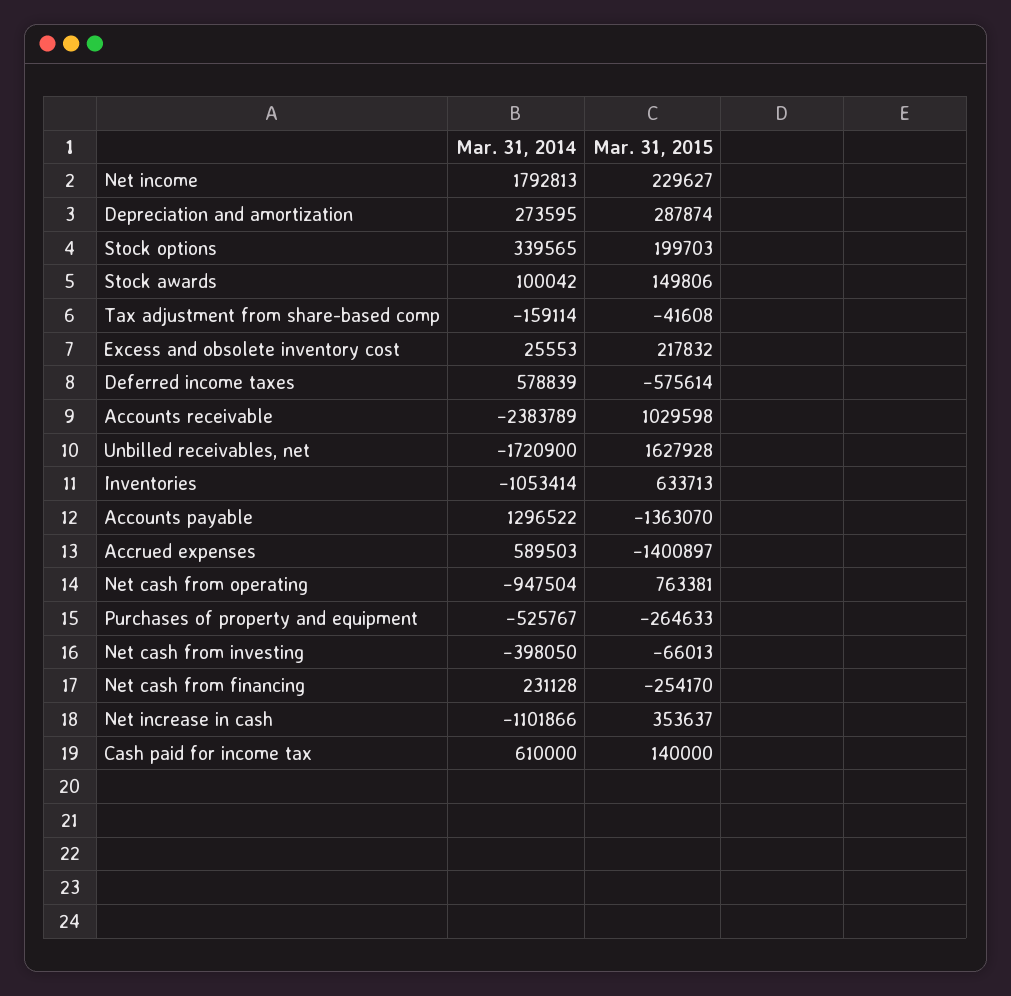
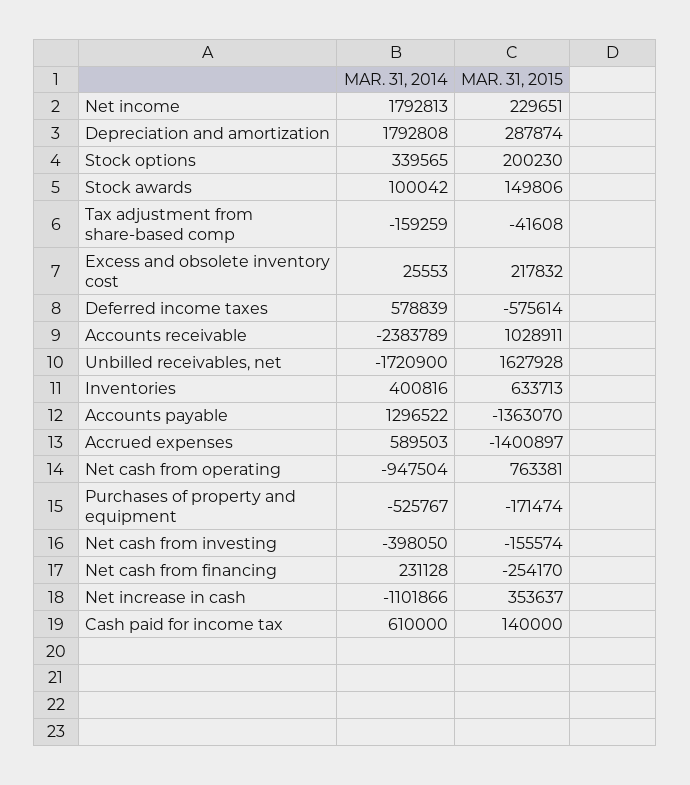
  {
    "Mar. 31, 2014": {
      "Net income": 1792813,
-     "Depreciation and amortization": 273595,
+     "Depreciation and amortization": 1792808,
      "Stock options": 339565,
      "Stock awards": 100042,
-     "Tax adjustment from share-based comp": -159114,
+     "Tax adjustment from share-based comp": -159259,
      "Excess and obsolete inventory cost": 25553,
      "Deferred income taxes": 578839,
      "Accounts receivable": -2383789,
      "Unbilled receivables, net": -1720900,
-     "Inventories": -1053414,
+     "Inventories": 400816,
      "Accounts payable": 1296522,
      "Accrued expenses": 589503,
      "Net cash from operating": -947504,
      "Purchases of property and equipment": -525767,
      "Net cash from investing": -398050,
      "Net cash from financing": 231128,
      "Net increase in cash": -1101866,
      "Cash paid for income tax": 610000
    },
    "Mar. 31, 2015": {
-     "Net income": 229627,
+     "Net income": 229651,
      "Depreciation and amortization": 287874,
-     "Stock options": 199703,
+     "Stock options": 200230,
      "Stock awards": 149806,
      "Tax adjustment from share-based comp": -41608,
      "Excess and obsolete inventory cost": 217832,
      "Deferred income taxes": -575614,
-     "Accounts receivable": 1029598,
+     "Accounts receivable": 1028911,
      "Unbilled receivables, net": 1627928,
      "Inventories": 633713,
      "Accounts payable": -1363070,
      "Accrued expenses": -1400897,
      "Net cash from operating": 763381,
-     "Purchases of property and equipment": -264633,
+     "Purchases of property and equipment": -171474,
-     "Net cash from investing": -66013,
+     "Net cash from investing": -155574,
      "Net cash from financing": -254170,
      "Net increase in cash": 353637,
      "Cash paid for income tax": 140000
    }
  }

